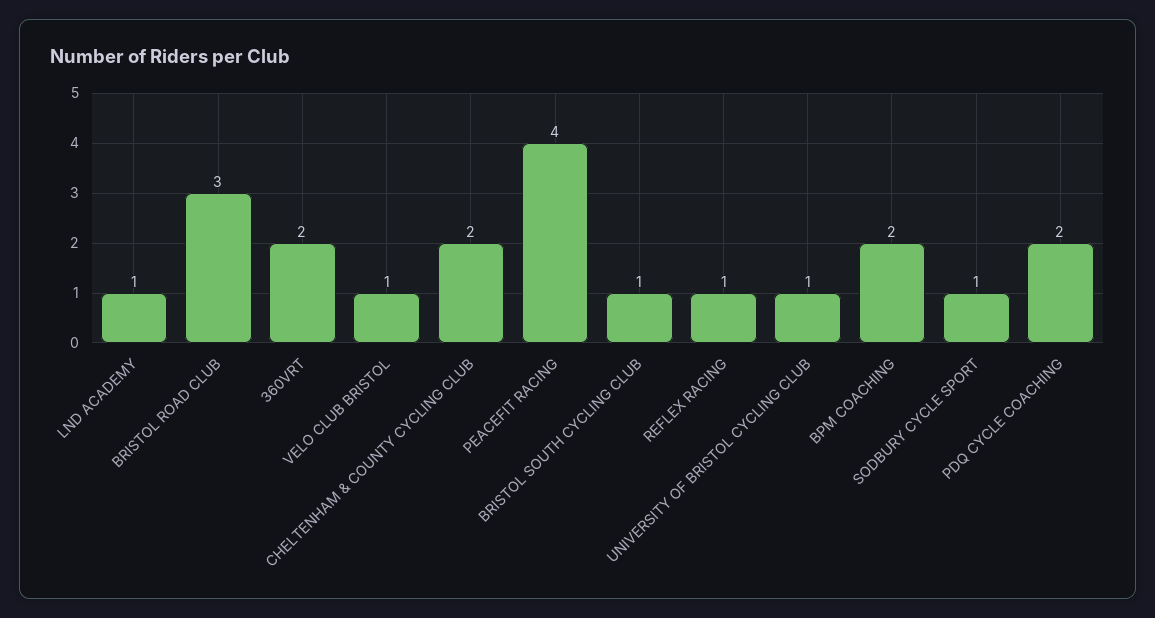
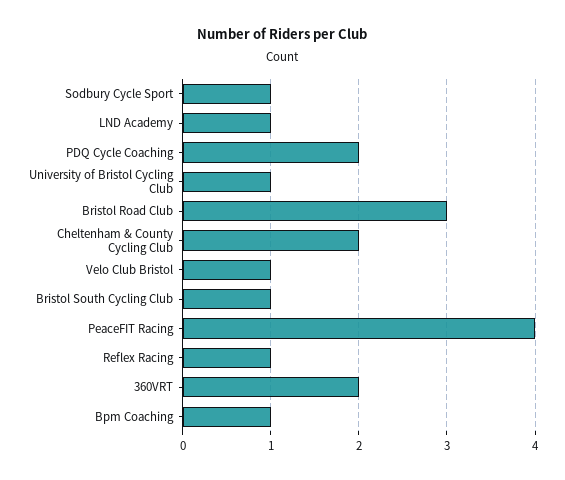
  {
    "LND ACADEMY": 1,
    "BRISTOL ROAD CLUB": 3,
    "360VRT": 2,
    "VELO CLUB BRISTOL": 1,
    "CHELTENHAM & COUNTY CYCLING CLUB": 2,
    "PEACEFIT RACING": 4,
    "BRISTOL SOUTH CYCLING CLUB": 1,
    "REFLEX RACING": 1,
    "UNIVERSITY OF BRISTOL CYCLING CLUB": 1,
-   "BPM COACHING": 2,
+   "BPM COACHING": 1,
    "SODBURY CYCLE SPORT": 1,
    "PDQ CYCLE COACHING": 2
  }

